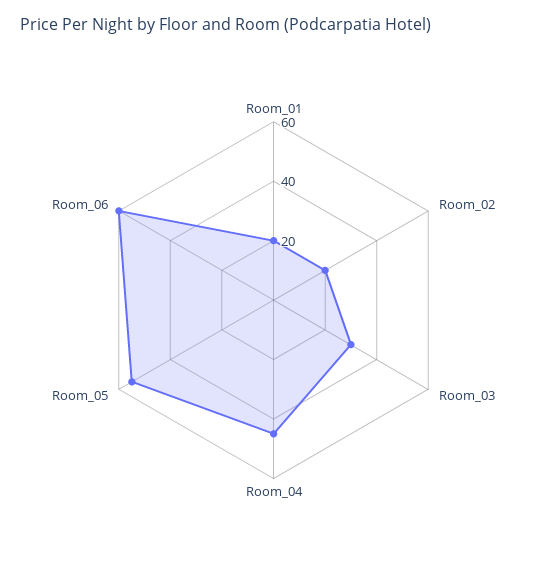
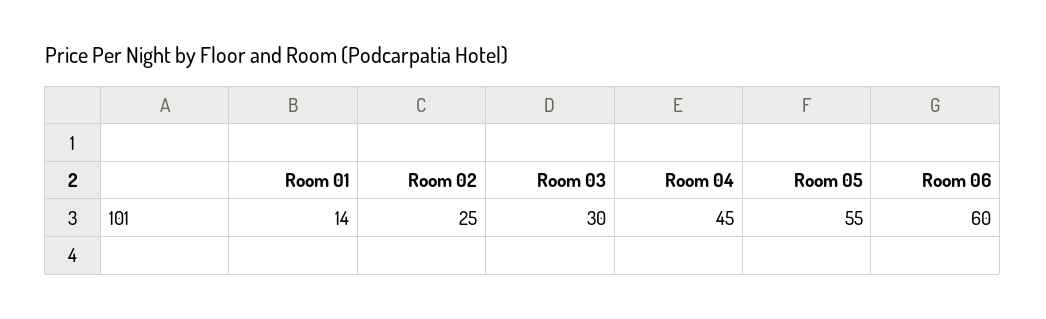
  {
-   "Room_01": 20,
+   "Room_01": 14,
-   "Room_02": 20,
+   "Room_02": 25,
    "Room_03": 30,
    "Room_04": 45,
    "Room_05": 55,
    "Room_06": 60
  }

